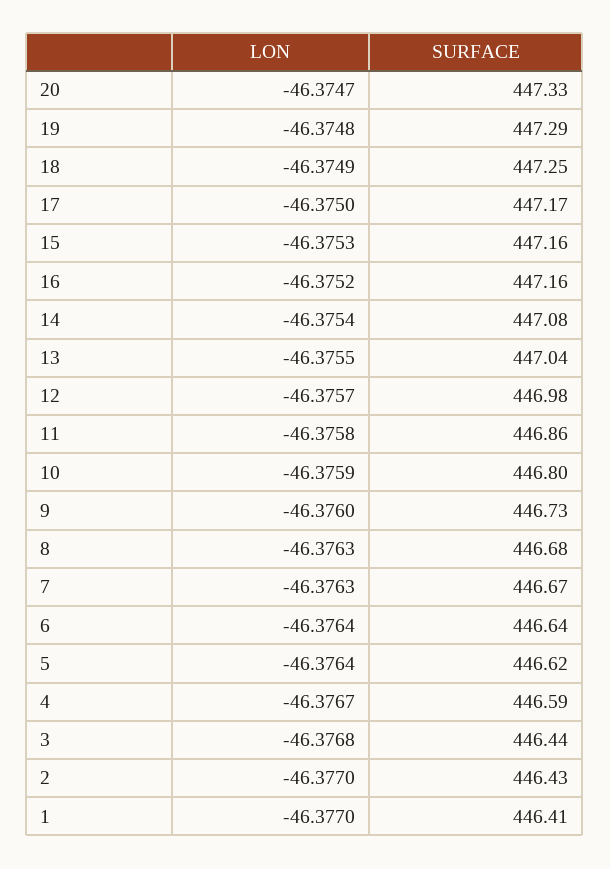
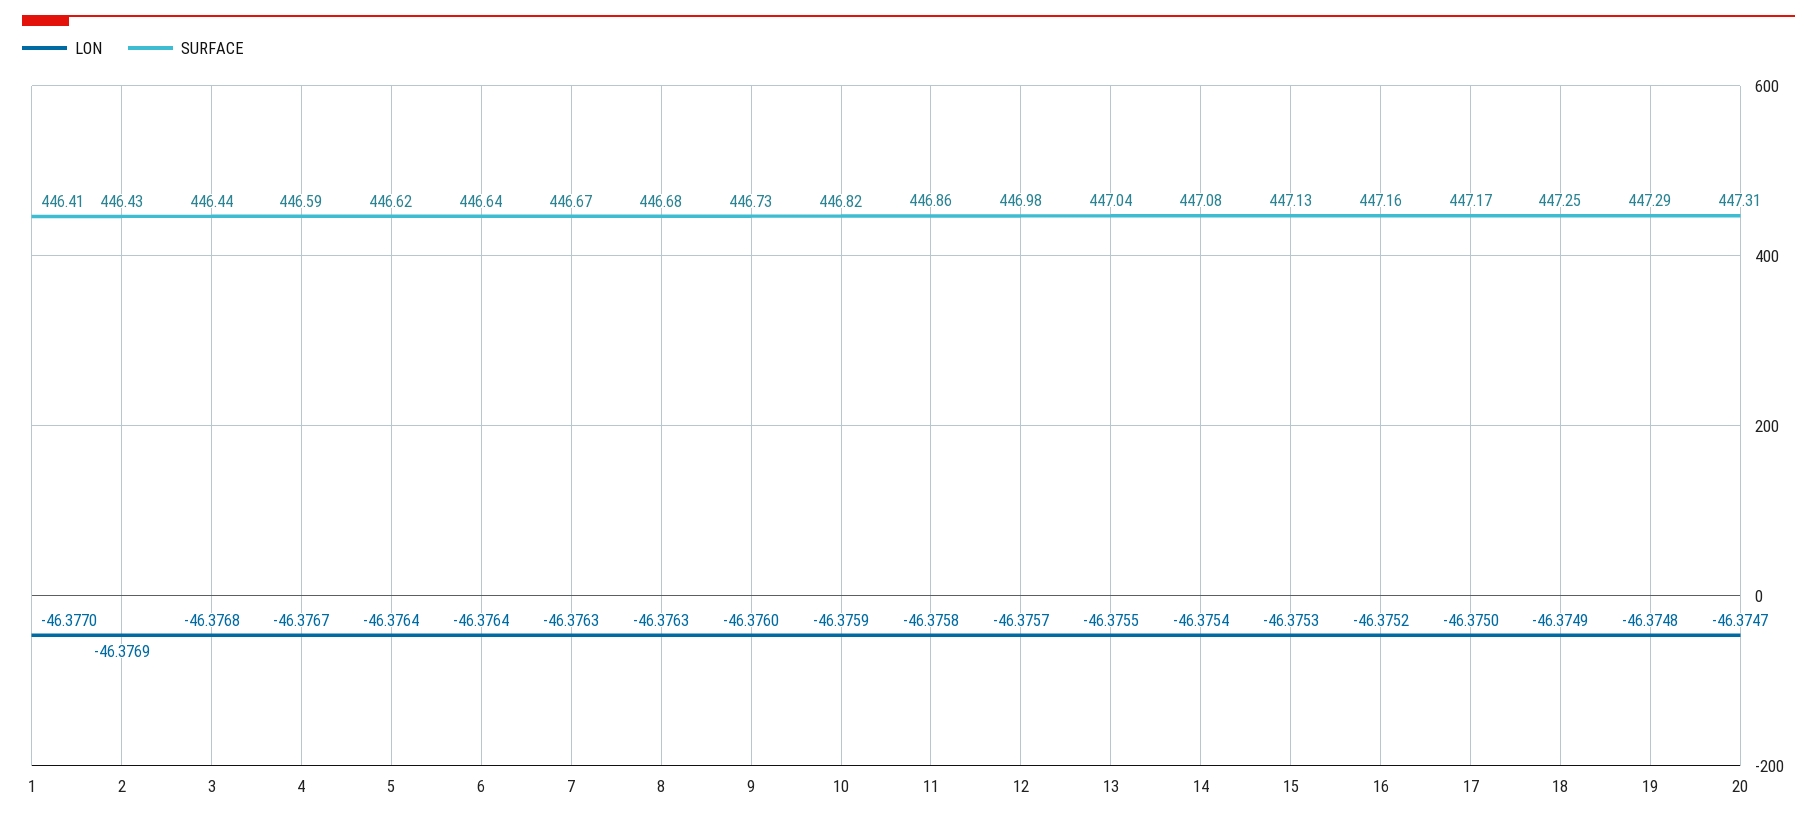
  {
    "LON": {
      "20": -46.3747,
      "19": -46.3748,
      "18": -46.3749,
      "17": -46.375,
      "15": -46.3753,
      "16": -46.3752,
      "14": -46.3754,
      "13": -46.3755,
      "12": -46.3757,
      "11": -46.3758,
      "10": -46.3759,
      "9": -46.376,
      "8": -46.3763,
      "7": -46.3763,
      "6": -46.3764,
      "5": -46.3764,
      "4": -46.3767,
      "3": -46.3768,
-     "2": -46.377,
+     "2": -46.3769,
      "1": -46.377
    },
    "SURFACE": {
-     "20": 447.33,
+     "20": 447.31,
      "19": 447.29,
      "18": 447.25,
      "17": 447.17,
-     "15": 447.16,
+     "15": 447.13,
      "16": 447.16,
      "14": 447.08,
      "13": 447.04,
      "12": 446.98,
      "11": 446.86,
-     "10": 446.8,
+     "10": 446.82,
      "9": 446.73,
      "8": 446.68,
      "7": 446.67,
      "6": 446.64,
      "5": 446.62,
      "4": 446.59,
      "3": 446.44,
      "2": 446.43,
      "1": 446.41
    }
  }

